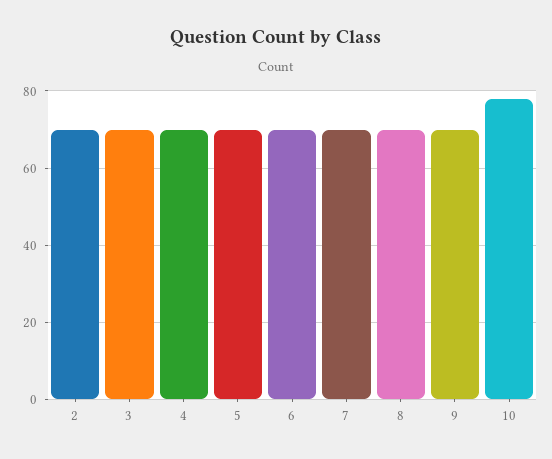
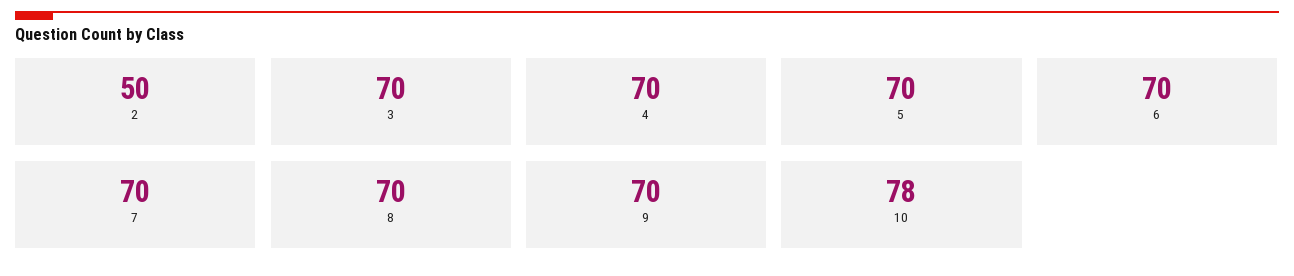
  {
-   "2": 70,
+   "2": 50,
    "3": 70,
    "4": 70,
    "5": 70,
    "6": 70,
    "7": 70,
    "8": 70,
    "9": 70,
    "10": 78
  }

